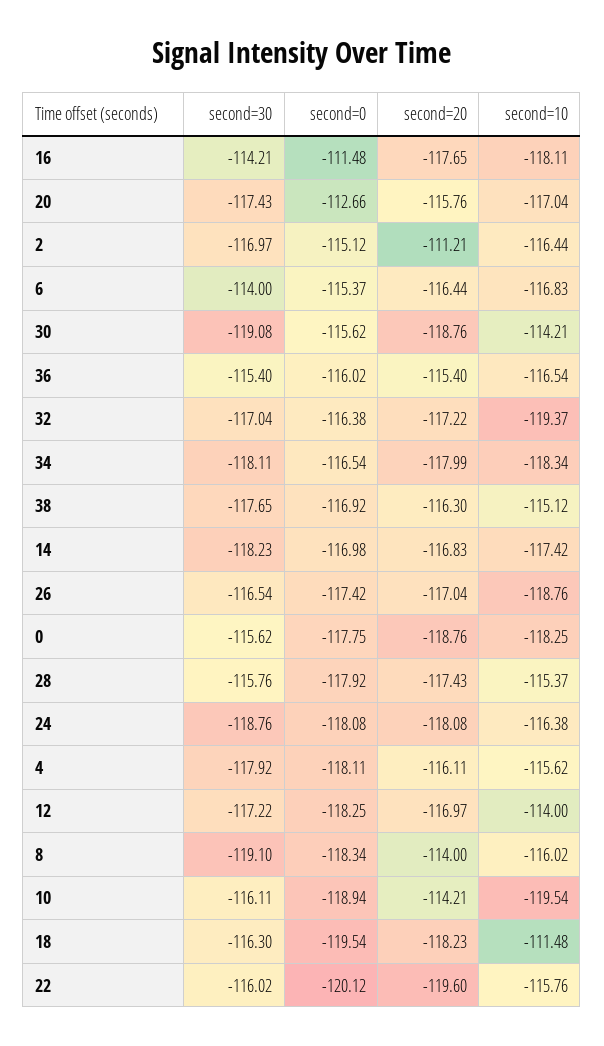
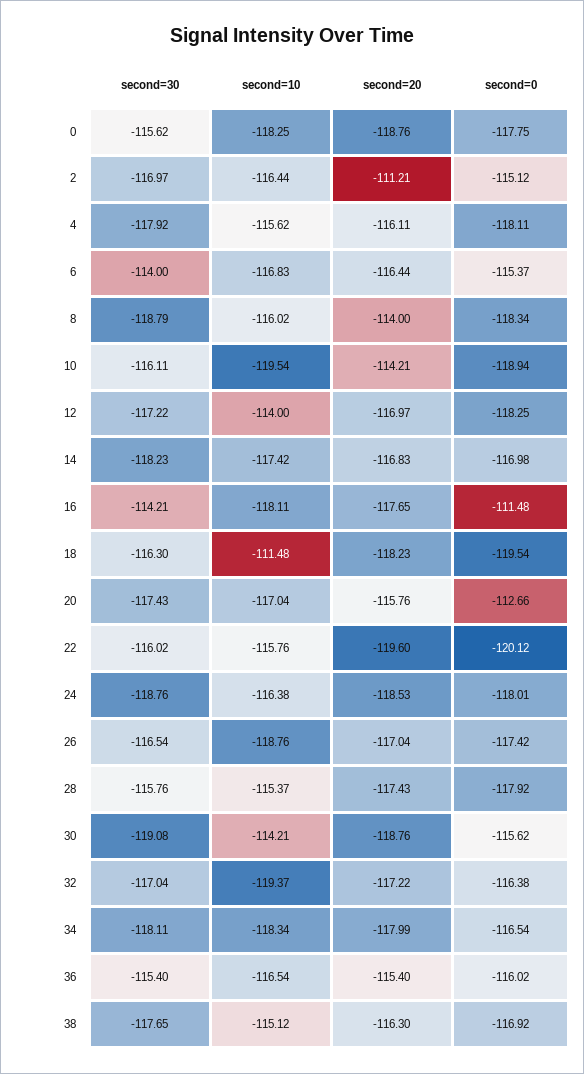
  {
    "second=30": {
      "16": -114.21,
      "20": -117.43,
      "2": -116.97,
      "6": -114,
      "30": -119.08,
      "36": -115.4,
      "32": -117.04,
      "34": -118.11,
      "38": -117.65,
      "14": -118.23,
      "26": -116.54,
      "0": -115.62,
      "28": -115.76,
      "24": -118.76,
      "4": -117.92,
      "12": -117.22,
-     "8": -119.1,
+     "8": -118.79,
      "10": -116.11,
      "18": -116.3,
      "22": -116.02
    },
    "second=0": {
      "16": -111.48,
      "20": -112.66,
      "2": -115.12,
      "6": -115.37,
      "30": -115.62,
      "36": -116.02,
      "32": -116.38,
      "34": -116.54,
      "38": -116.92,
      "14": -116.98,
      "26": -117.42,
      "0": -117.75,
      "28": -117.92,
-     "24": -118.08,
+     "24": -118.01,
      "4": -118.11,
      "12": -118.25,
      "8": -118.34,
      "10": -118.94,
      "18": -119.54,
      "22": -120.12
    },
    "second=20": {
      "16": -117.65,
      "20": -115.76,
      "2": -111.21,
      "6": -116.44,
      "30": -118.76,
      "36": -115.4,
      "32": -117.22,
      "34": -117.99,
      "38": -116.3,
      "14": -116.83,
      "26": -117.04,
      "0": -118.76,
      "28": -117.43,
-     "24": -118.08,
+     "24": -118.53,
      "4": -116.11,
      "12": -116.97,
      "8": -114,
      "10": -114.21,
      "18": -118.23,
      "22": -119.6
    },
    "second=10": {
      "16": -118.11,
      "20": -117.04,
      "2": -116.44,
      "6": -116.83,
      "30": -114.21,
      "36": -116.54,
      "32": -119.37,
      "34": -118.34,
      "38": -115.12,
      "14": -117.42,
      "26": -118.76,
      "0": -118.25,
      "28": -115.37,
      "24": -116.38,
      "4": -115.62,
      "12": -114,
      "8": -116.02,
      "10": -119.54,
      "18": -111.48,
      "22": -115.76
    }
  }

